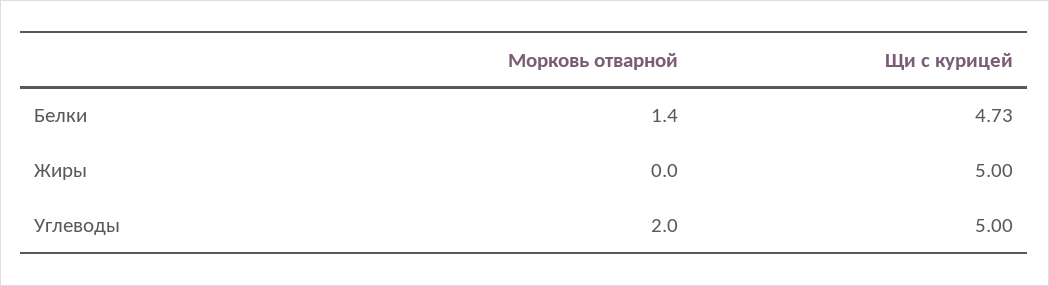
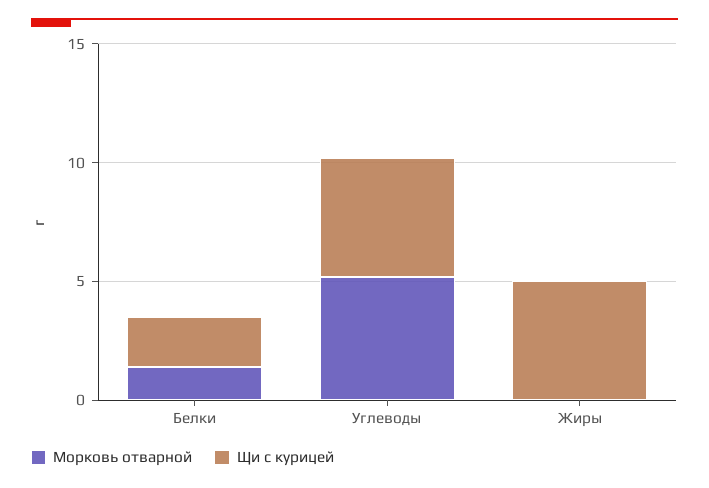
  {
    "Морковь отварной": {
      "Белки": 1.4,
      "Жиры": 0,
-     "Углеводы": 2
+     "Углеводы": 5
    },
    "Щи с курицей": {
-     "Белки": 4.73,
+     "Белки": 2,
      "Жиры": 5,
      "Углеводы": 5
    }
  }

